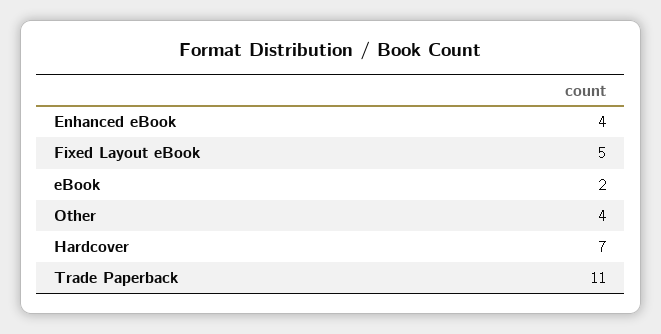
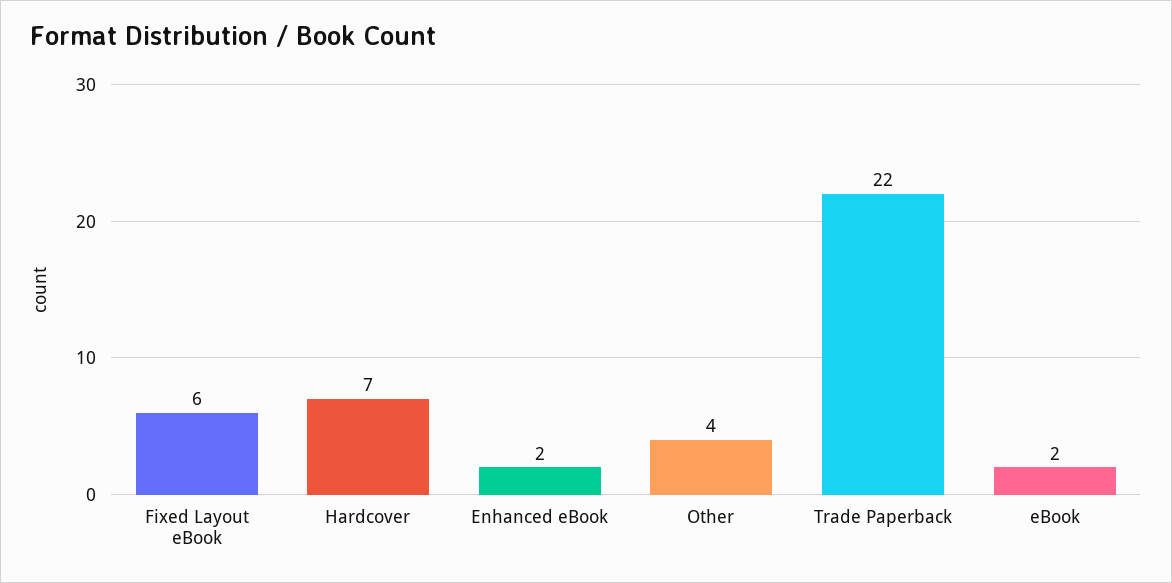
  {
-   "Enhanced eBook": 4,
+   "Enhanced eBook": 2,
-   "Fixed Layout eBook": 5,
+   "Fixed Layout eBook": 6,
    "eBook": 2,
    "Other": 4,
    "Hardcover": 7,
-   "Trade Paperback": 11
+   "Trade Paperback": 22
  }

